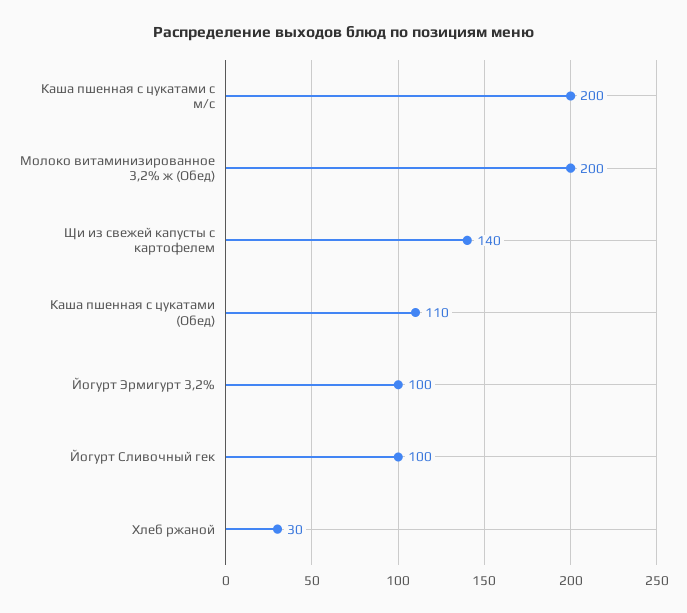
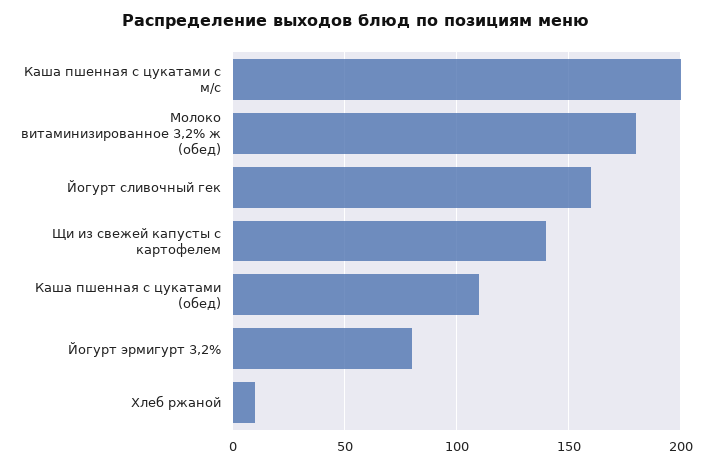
  {
    "Каша пшенная с цукатами с м/с": 200,
-   "Молоко витаминизированное 3,2% ж (Обед)": 200,
+   "Молоко витаминизированное 3,2% ж (Обед)": 180,
    "Щи из свежей капусты с картофелем": 140,
    "Каша пшенная с цукатами (Обед)": 110,
-   "Йогурт Эрмигурт 3,2%": 100,
+   "Йогурт Эрмигурт 3,2%": 80,
-   "Йогурт Сливочный гек": 100,
+   "Йогурт Сливочный гек": 160,
-   "Хлеб ржаной": 30
+   "Хлеб ржаной": 10
  }

